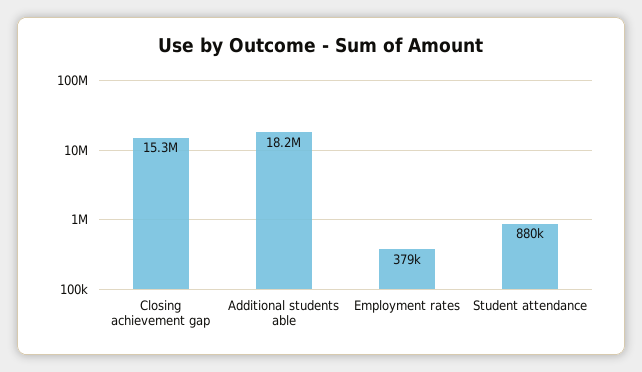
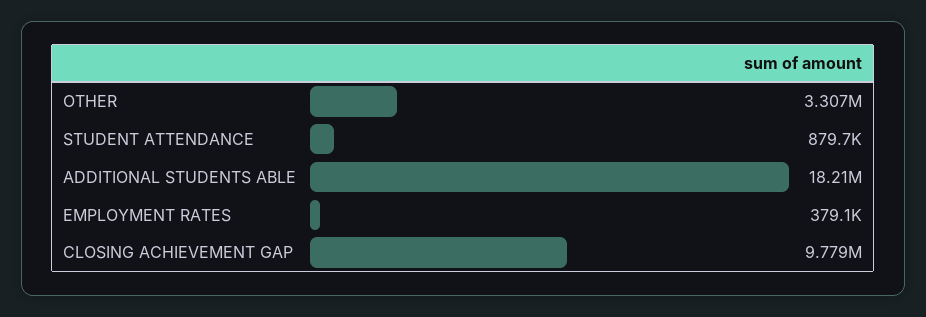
  {
-   "Closing achievement gap": 15300000,
+   "Closing achievement gap": 9779000,
    "Additional students able": 18210000,
    "Employment rates": 379100,
-   "Student attendance": 879700
+   "Student attendance": 879700,
+   "OTHER": 3307000
  }

